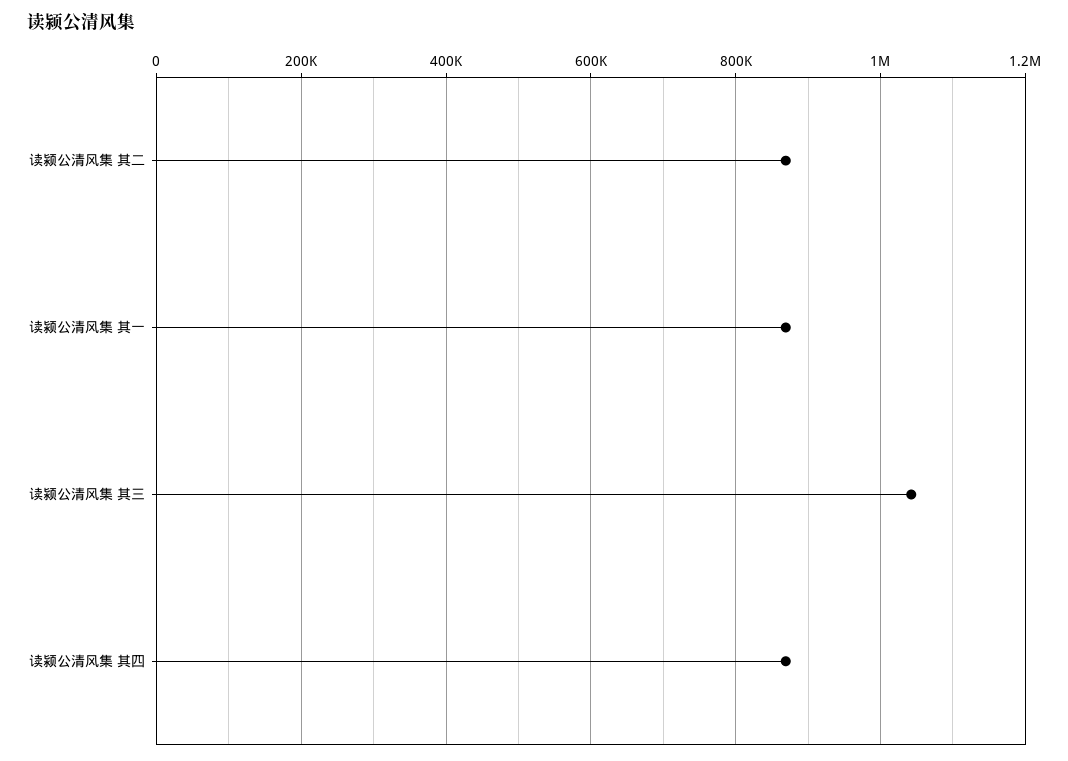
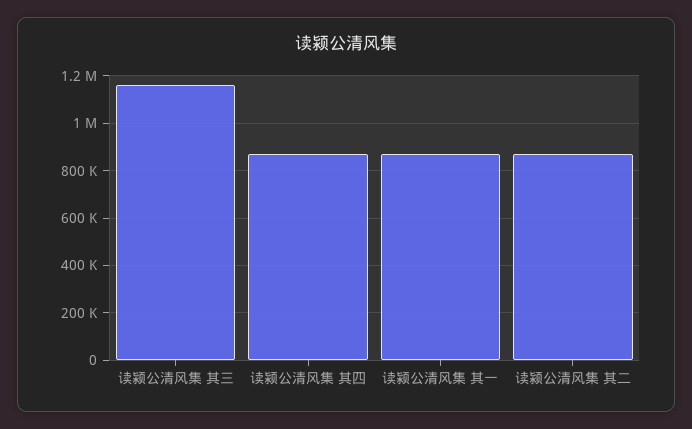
  {
    "读颍公清风集 其二": 860000,
    "读颍公清风集 其一": 860000,
-   "读颍公清风集 其三": 1040000,
+   "读颍公清风集 其三": 1150000,
    "读颍公清风集 其四": 860000
  }

